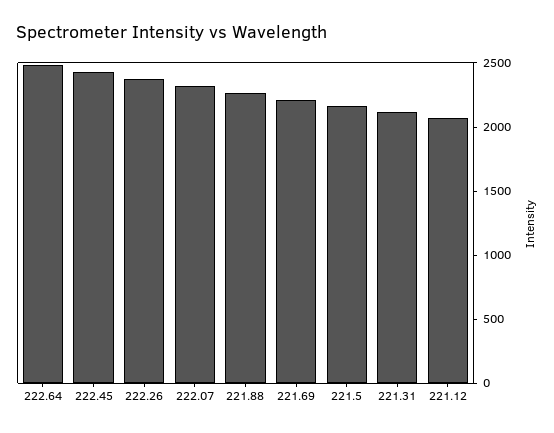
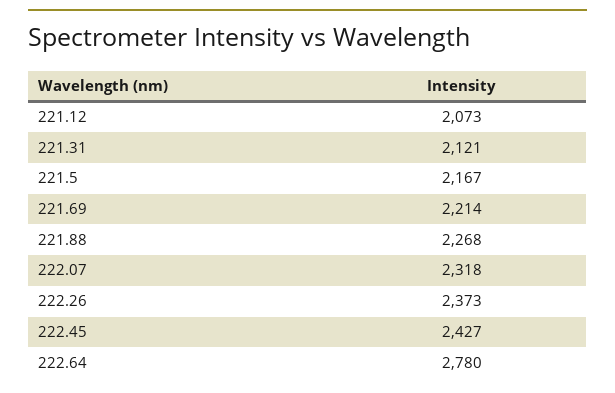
  {
-   "222.64": 2500,
+   "222.64": 2780,
    "222.45": 2427,
    "222.26": 2373,
    "222.07": 2318,
    "221.88": 2268,
    "221.69": 2214,
    "221.5": 2167,
    "221.31": 2121,
    "221.12": 2073
  }

